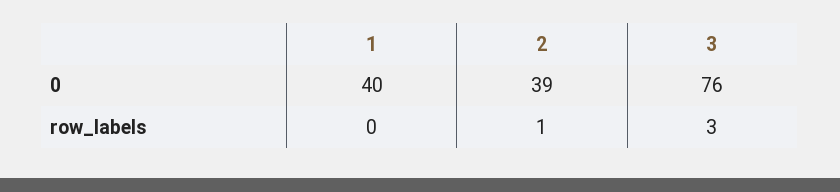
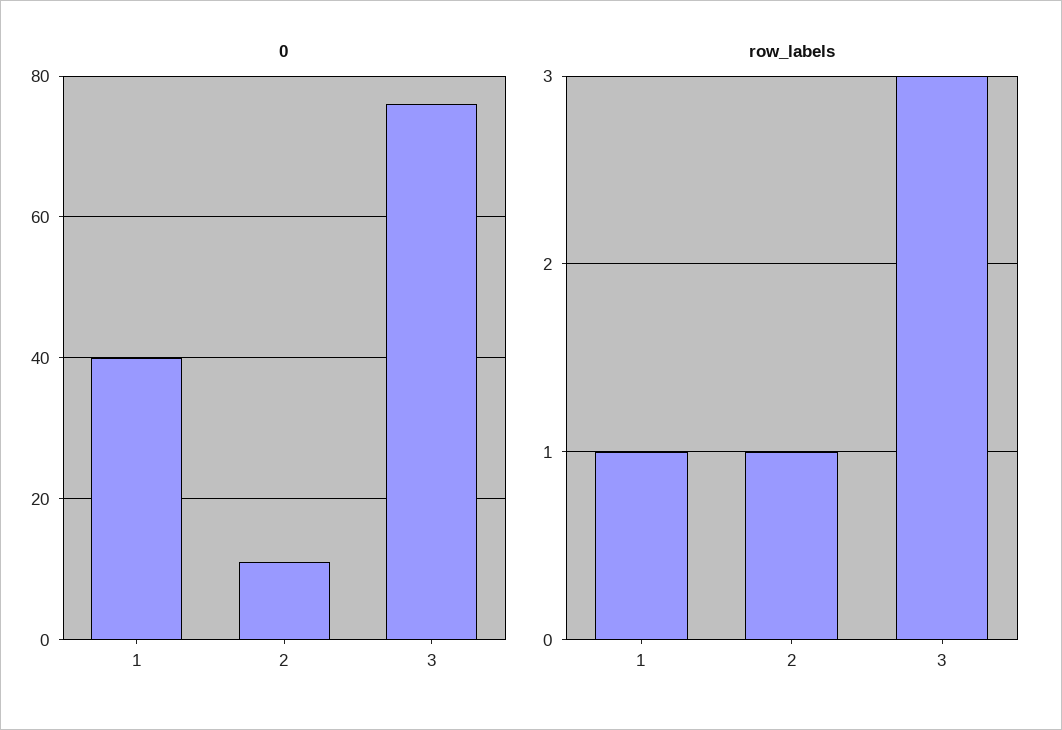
  {
    "0": {
      "1": 40,
-     "2": 39,
+     "2": 10,
      "3": 76
    },
    "row_labels": {
-     "1": 0,
+     "1": 1,
      "2": 1,
      "3": 3
    }
  }

